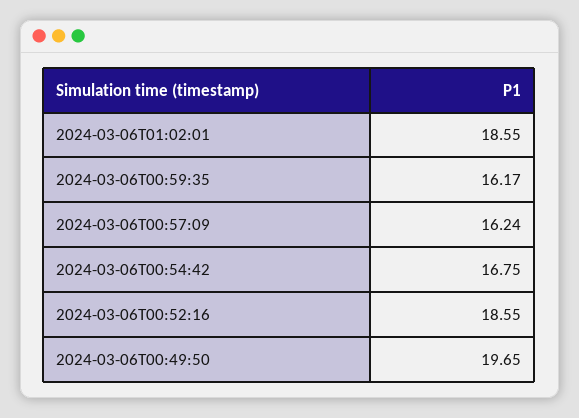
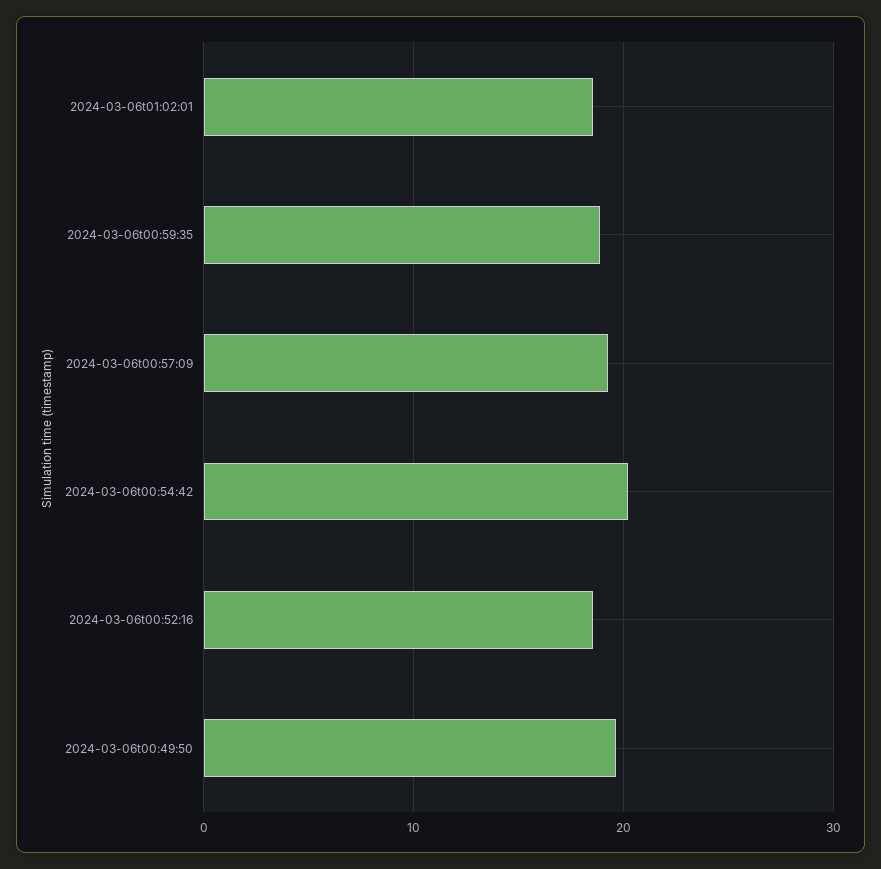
  {
    "2024-03-06T01:02:01": 18.55,
-   "2024-03-06T00:59:35": 16.17,
+   "2024-03-06T00:59:35": 19,
-   "2024-03-06T00:57:09": 16.24,
+   "2024-03-06T00:57:09": 19,
-   "2024-03-06T00:54:42": 16.75,
+   "2024-03-06T00:54:42": 20,
    "2024-03-06T00:52:16": 18.55,
    "2024-03-06T00:49:50": 19.65
  }

